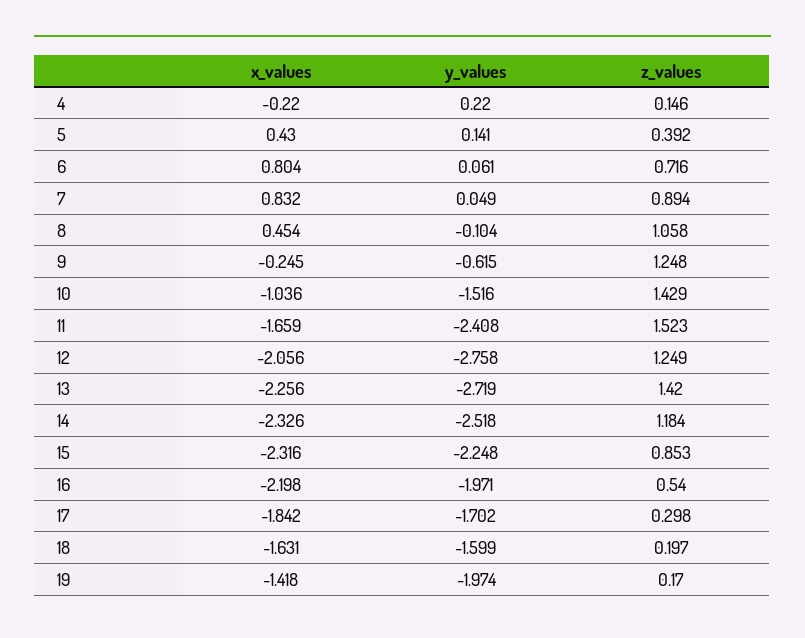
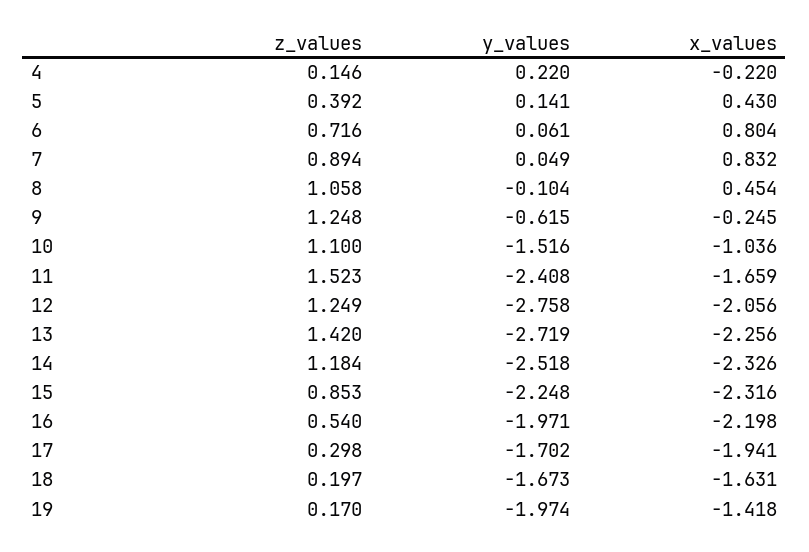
  {
    "x_values": {
      "4": -0.22,
      "5": 0.43,
      "6": 0.804,
      "7": 0.832,
      "8": 0.454,
      "9": -0.245,
      "10": -1.036,
      "11": -1.659,
      "12": -2.056,
      "13": -2.256,
      "14": -2.326,
      "15": -2.316,
      "16": -2.198,
-     "17": -1.842,
+     "17": -1.941,
      "18": -1.631,
      "19": -1.418
    },
    "y_values": {
      "4": 0.22,
      "5": 0.141,
      "6": 0.061,
      "7": 0.049,
      "8": -0.104,
      "9": -0.615,
      "10": -1.516,
      "11": -2.408,
      "12": -2.758,
      "13": -2.719,
      "14": -2.518,
      "15": -2.248,
      "16": -1.971,
      "17": -1.702,
-     "18": -1.599,
+     "18": -1.673,
      "19": -1.974
    },
    "z_values": {
      "4": 0.146,
      "5": 0.392,
      "6": 0.716,
      "7": 0.894,
      "8": 1.058,
      "9": 1.248,
-     "10": 1.429,
+     "10": 1.1,
      "11": 1.523,
      "12": 1.249,
      "13": 1.42,
      "14": 1.184,
      "15": 0.853,
      "16": 0.54,
      "17": 0.298,
      "18": 0.197,
      "19": 0.17
    }
  }

